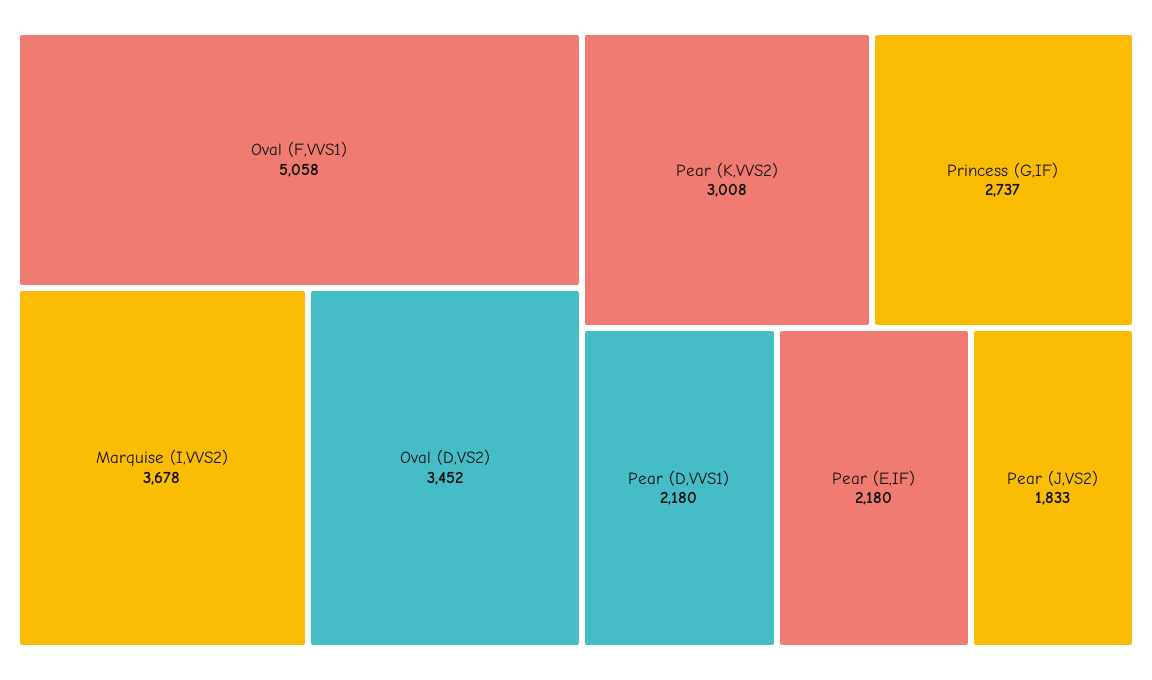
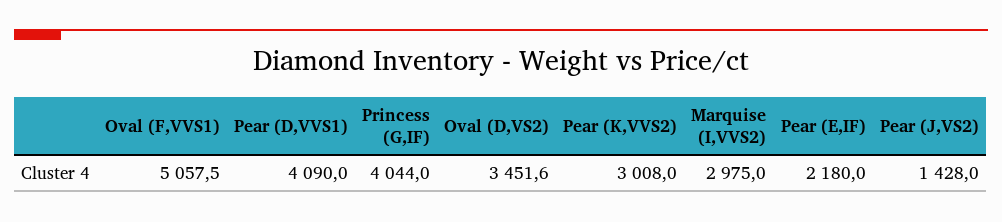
  {
    "Oval (F,VVS1)": 5057.5,
-   "Marquise (I,VVS2)": 3678,
+   "Marquise (I,VVS2)": 2975,
    "Oval (D,VS2)": 3451.6,
    "Pear (K,VVS2)": 3008,
-   "Princess (G,IF)": 2737,
+   "Princess (G,IF)": 4044,
-   "Pear (D,VVS1)": 2180,
+   "Pear (D,VVS1)": 4090,
    "Pear (E,IF)": 2180,
-   "Pear (J,VS2)": 1833
+   "Pear (J,VS2)": 1428
  }

